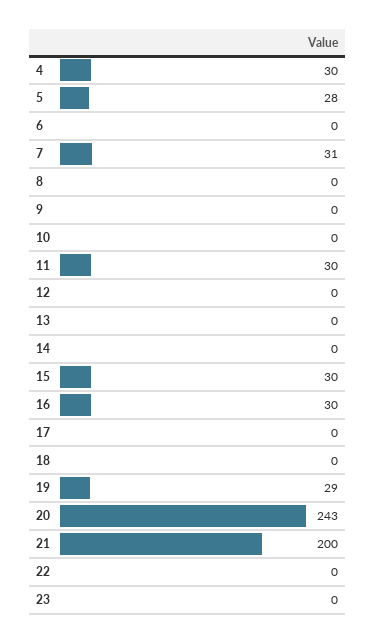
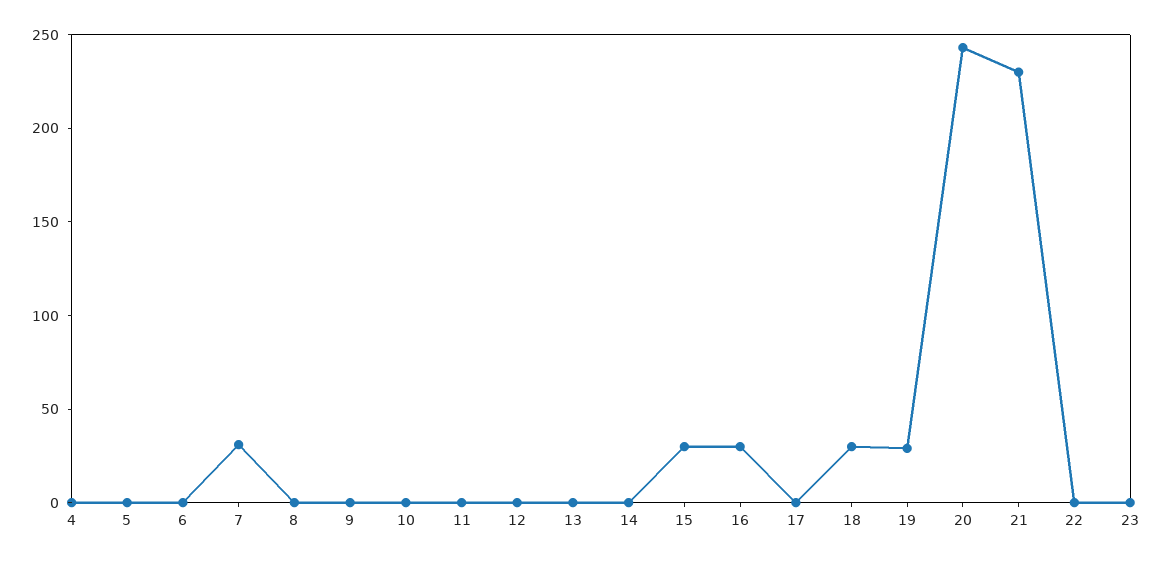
  {
-   "4": 30,
+   "4": 0,
-   "5": 28,
+   "5": 0,
    "6": 0,
    "7": 31,
    "8": 0,
    "9": 0,
    "10": 0,
-   "11": 30,
+   "11": 0,
    "12": 0,
    "13": 0,
    "14": 0,
    "15": 30,
    "16": 30,
    "17": 0,
-   "18": 0,
+   "18": 30,
    "19": 29,
    "20": 243,
-   "21": 200,
+   "21": 230,
    "22": 0,
    "23": 0
  }

